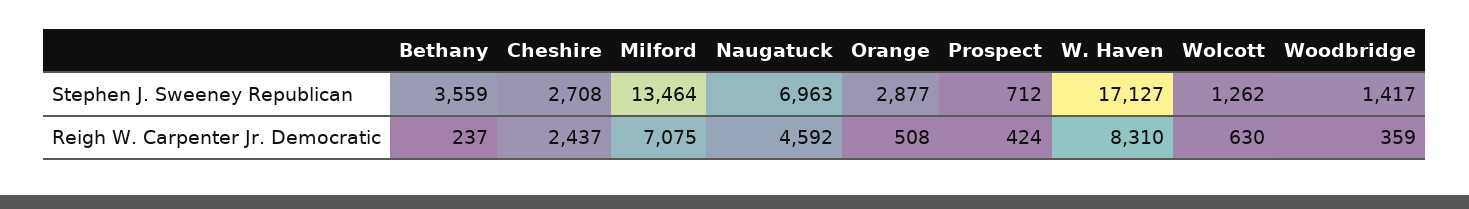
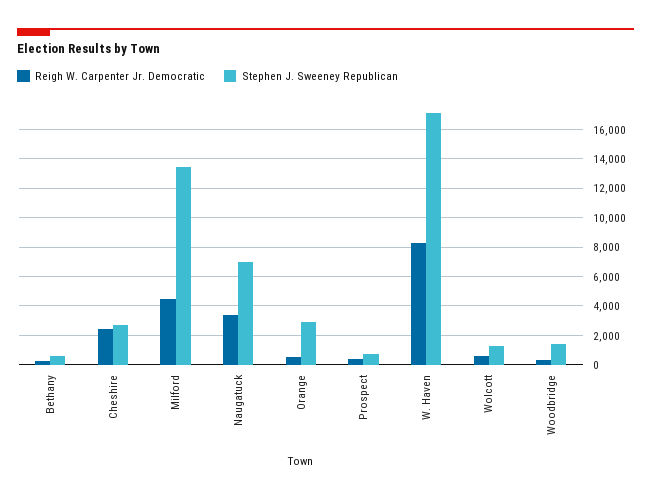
  {
    "Stephen J. Sweeney Republican": {
-     "Bethany": 3559,
+     "Bethany": 500,
      "Cheshire": 2708,
      "Milford": 13464,
      "Naugatuck": 6963,
      "Orange": 2877,
      "Prospect": 712,
      "W. Haven": 17127,
      "Wolcott": 1262,
      "Woodbridge": 1417
    },
    "Reigh W. Carpenter Jr. Democratic": {
      "Bethany": 237,
      "Cheshire": 2437,
-     "Milford": 7075,
+     "Milford": 4500,
-     "Naugatuck": 4592,
+     "Naugatuck": 3500,
      "Orange": 508,
      "Prospect": 424,
      "W. Haven": 8310,
      "Wolcott": 630,
      "Woodbridge": 359
    }
  }

